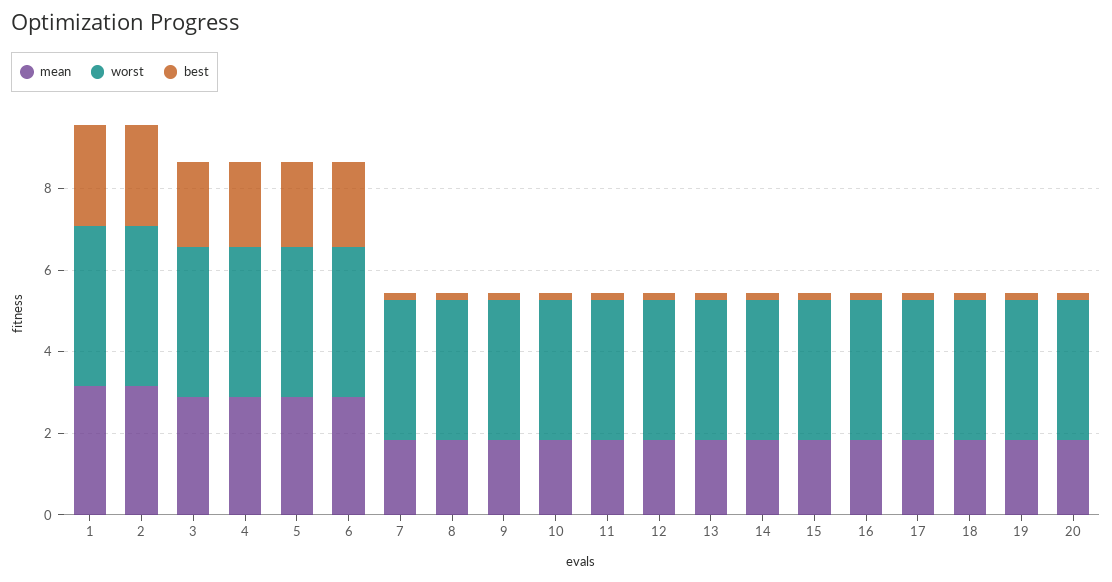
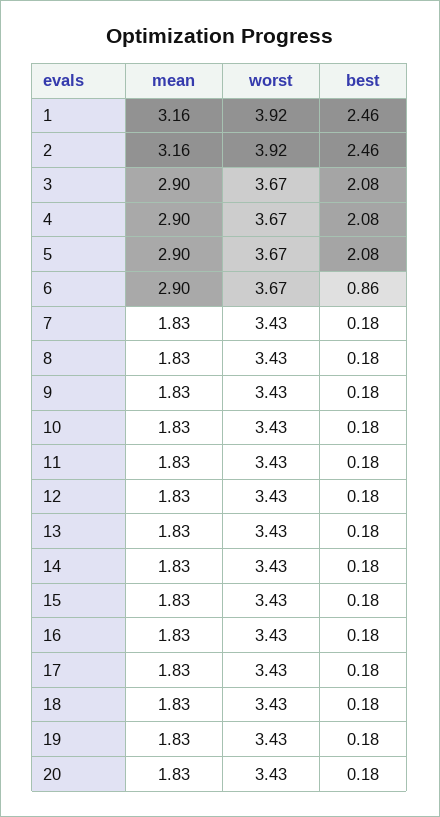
  {
    "mean": {
      "1": 3.16,
      "2": 3.16,
      "3": 2.9,
      "4": 2.9,
      "5": 2.9,
      "6": 2.9,
      "7": 1.83,
      "8": 1.83,
      "9": 1.83,
      "10": 1.83,
      "11": 1.83,
      "12": 1.83,
      "13": 1.83,
      "14": 1.83,
      "15": 1.83,
      "16": 1.83,
      "17": 1.83,
      "18": 1.83,
      "19": 1.83,
      "20": 1.83
    },
    "worst": {
      "1": 3.92,
      "2": 3.92,
      "3": 3.67,
      "4": 3.67,
      "5": 3.67,
      "6": 3.67,
      "7": 3.43,
      "8": 3.43,
      "9": 3.43,
      "10": 3.43,
      "11": 3.43,
      "12": 3.43,
      "13": 3.43,
      "14": 3.43,
      "15": 3.43,
      "16": 3.43,
      "17": 3.43,
      "18": 3.43,
      "19": 3.43,
      "20": 3.43
    },
    "best": {
      "1": 2.46,
      "2": 2.46,
      "3": 2.08,
      "4": 2.08,
      "5": 2.08,
-     "6": 2,
+     "6": 0.86,
      "7": 0.18,
      "8": 0.18,
      "9": 0.18,
      "10": 0.18,
      "11": 0.18,
      "12": 0.18,
      "13": 0.18,
      "14": 0.18,
      "15": 0.18,
      "16": 0.18,
      "17": 0.18,
      "18": 0.18,
      "19": 0.18,
      "20": 0.18
    }
  }

